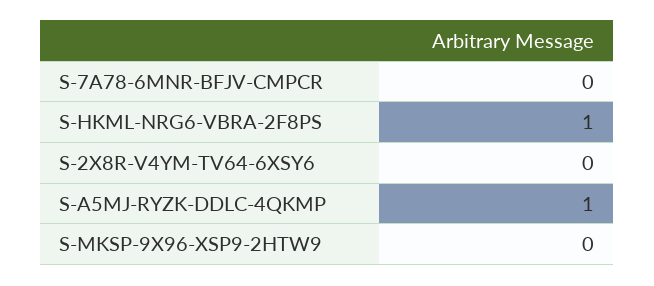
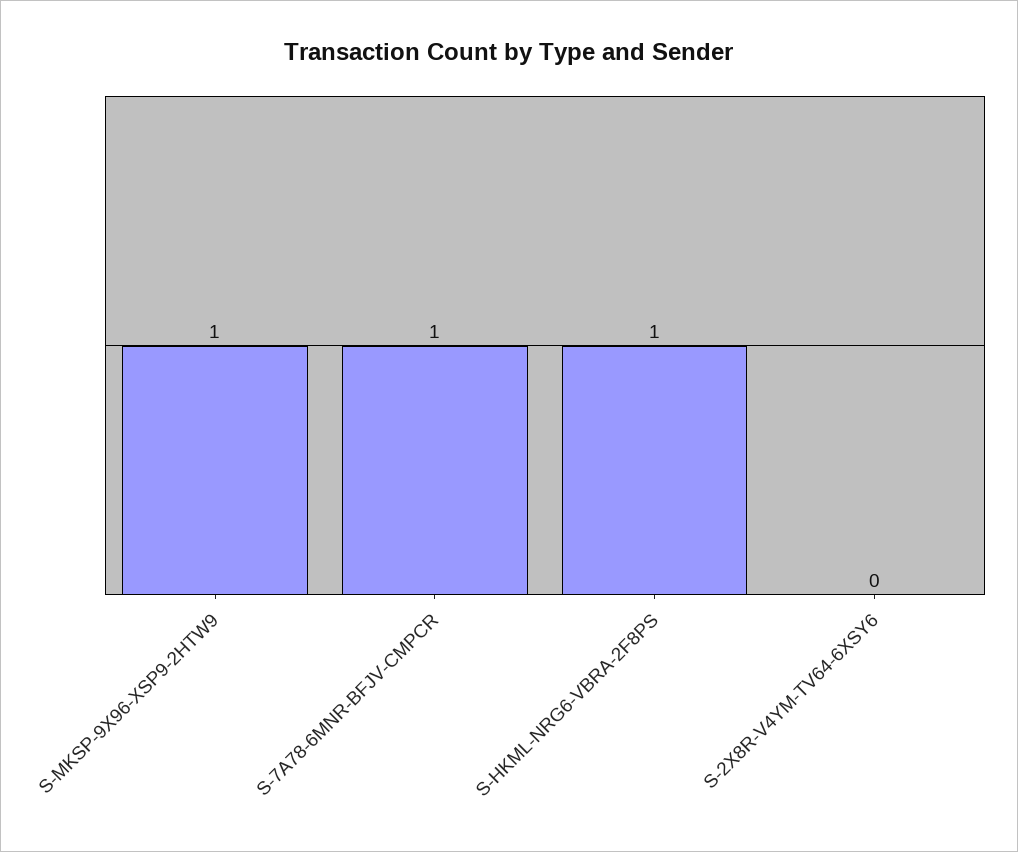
  {
-   "S-7A78-6MNR-BFJV-CMPCR": 0,
+   "S-7A78-6MNR-BFJV-CMPCR": 1,
    "S-HKML-NRG6-VBRA-2F8PS": 1,
    "S-2X8R-V4YM-TV64-6XSY6": 0,
-   "S-A5MJ-RYZK-DDLC-4QKMP": 1,
-   "S-MKSP-9X96-XSP9-2HTW9": 0
+   "S-MKSP-9X96-XSP9-2HTW9": 1
  }

